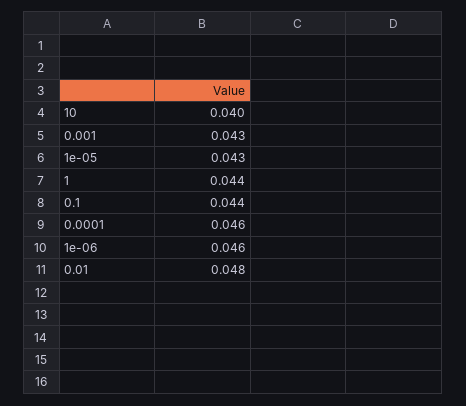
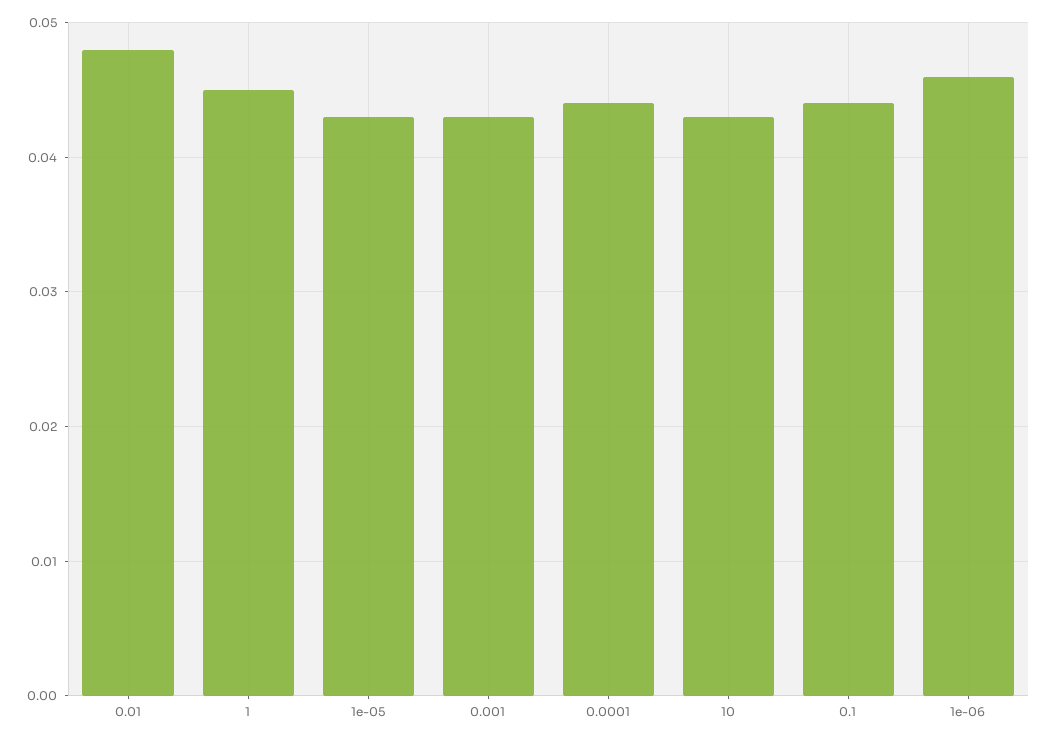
  {
-   "10": 0.04,
+   "10": 0.043,
    "0.001": 0.043,
    "1e-05": 0.043,
-   "1": 0.044,
+   "1": 0.045,
    "0.1": 0.044,
-   "0.0001": 0.046,
+   "0.0001": 0.044,
    "1e-06": 0.046,
    "0.01": 0.048
  }

